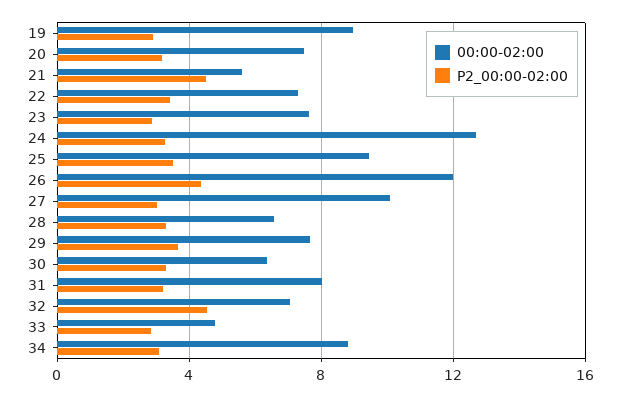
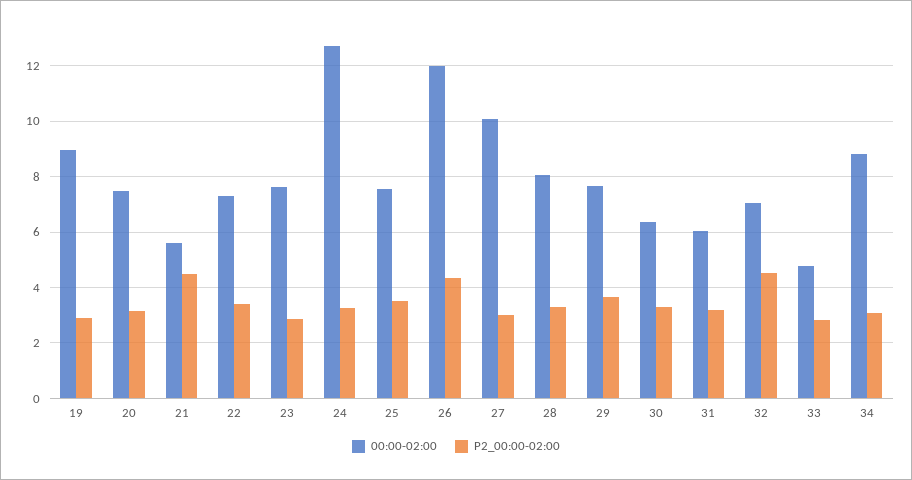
  {
    "00:00-02:00": {
      "19": 9,
      "20": 7.5,
      "21": 5.5,
      "22": 7.25,
      "23": 7.75,
      "24": 12.75,
-     "25": 9.5,
+     "25": 7.5,
      "26": 12,
      "27": 10,
-     "28": 6.5,
+     "28": 8,
      "29": 7.75,
      "30": 6.25,
-     "31": 8,
+     "31": 6,
      "32": 7,
      "33": 4.75,
      "34": 8.75
    },
    "P2_00:00-02:00": {
      "19": 3,
      "20": 3.25,
      "21": 4.5,
      "22": 3.5,
      "23": 3,
      "24": 3.25,
      "25": 3.5,
      "26": 4.25,
      "27": 3,
      "28": 3.25,
      "29": 3.75,
      "30": 3.25,
      "31": 3.25,
      "32": 4.5,
      "33": 2.75,
      "34": 3
    }
  }

